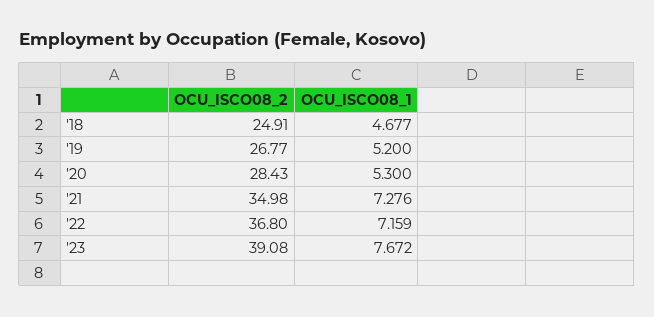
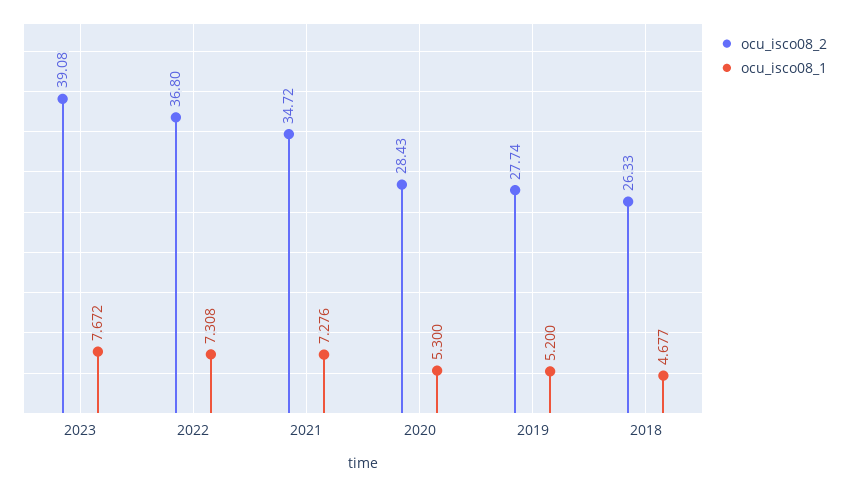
  {
    "OCU_ISCO08_2": {
-     "'18": 24.91,
+     "'18": 26.33,
-     "'19": 26.77,
+     "'19": 27.74,
      "'20": 28.43,
-     "'21": 34.98,
+     "'21": 34.72,
      "'22": 36.8,
      "'23": 39.08
    },
    "OCU_ISCO08_1": {
      "'18": 4.677,
      "'19": 5.2,
      "'20": 5.3,
      "'21": 7.276,
-     "'22": 7.159,
+     "'22": 7.308,
      "'23": 7.672
    }
  }

